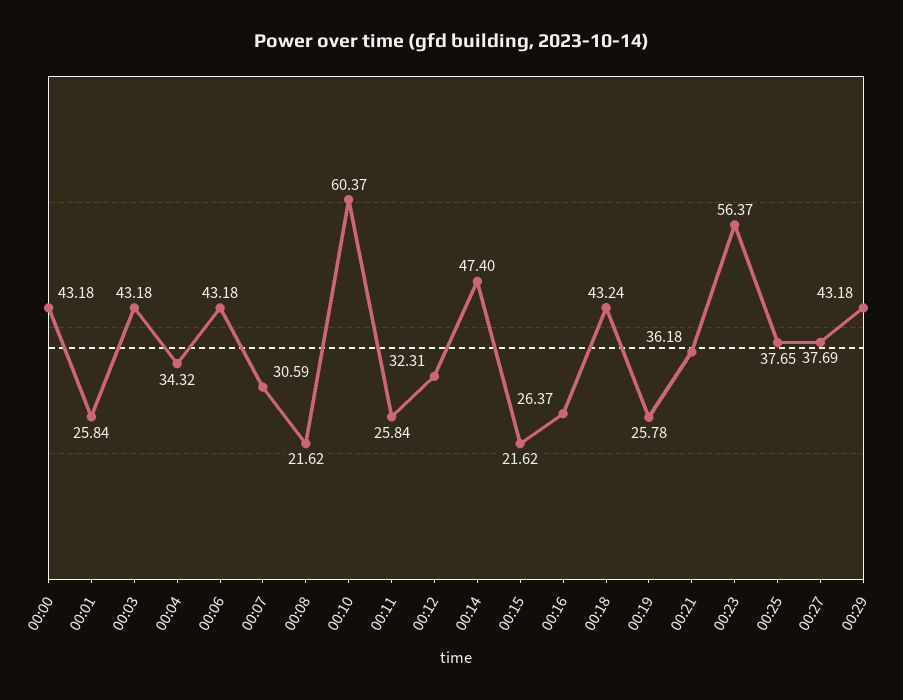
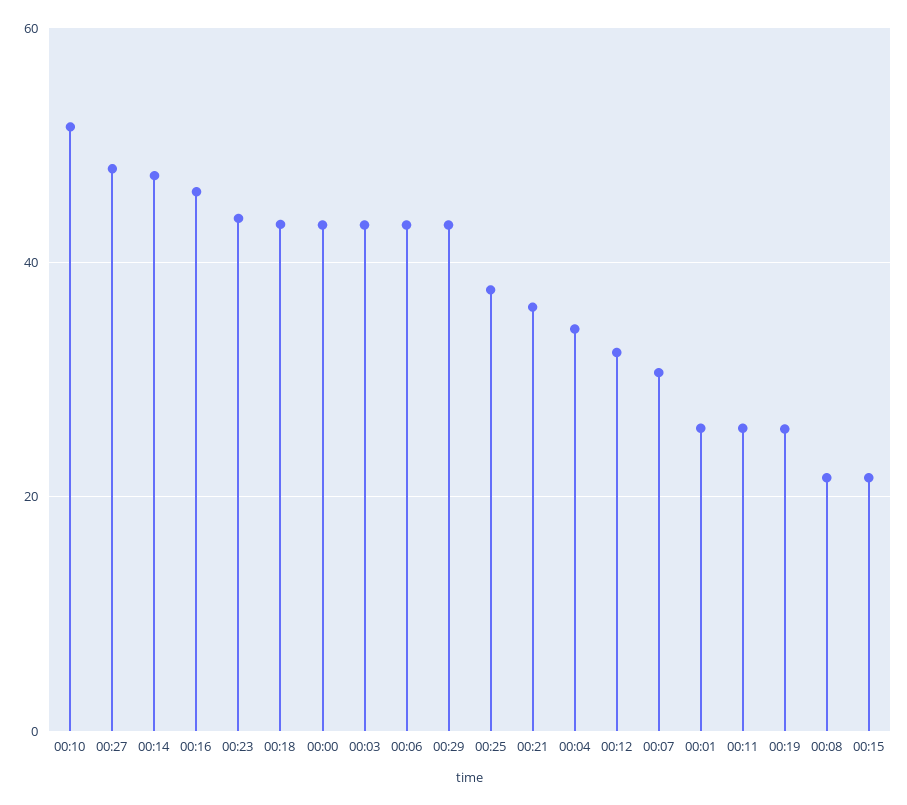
  {
    "00:00": 43.18,
    "00:01": 25.84,
    "00:03": 43.18,
    "00:04": 34.32,
    "00:06": 43.18,
    "00:07": 30.59,
    "00:08": 21.62,
-   "00:10": 60.37,
+   "00:10": 52,
    "00:11": 25.84,
    "00:12": 32.31,
    "00:14": 47.4,
    "00:15": 21.62,
-   "00:16": 26.37,
+   "00:16": 46,
    "00:18": 43.24,
    "00:19": 25.78,
    "00:21": 36.18,
-   "00:23": 56.37,
+   "00:23": 44,
    "00:25": 37.65,
-   "00:27": 37.69,
+   "00:27": 48,
    "00:29": 43.18
  }

